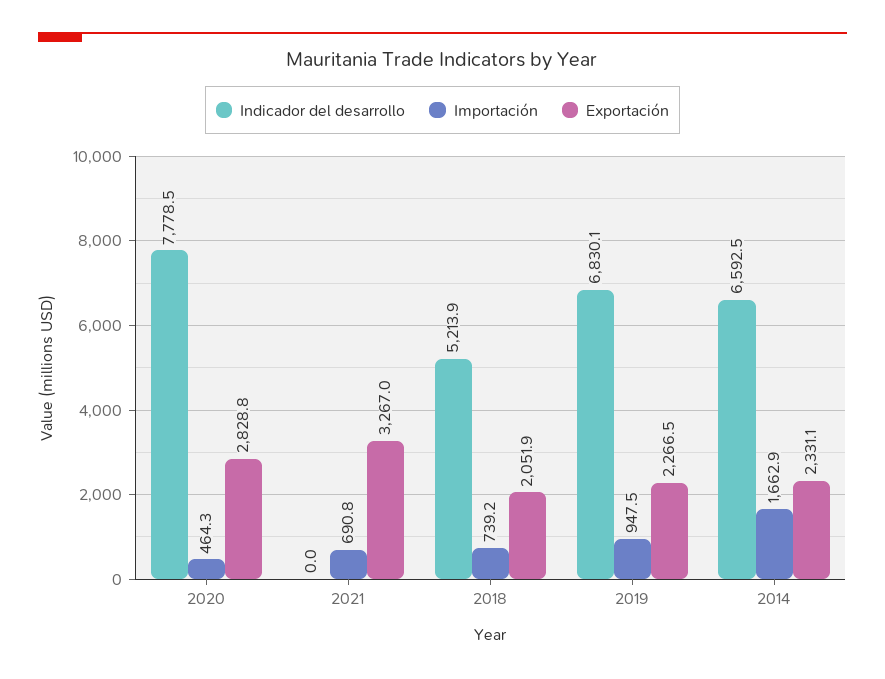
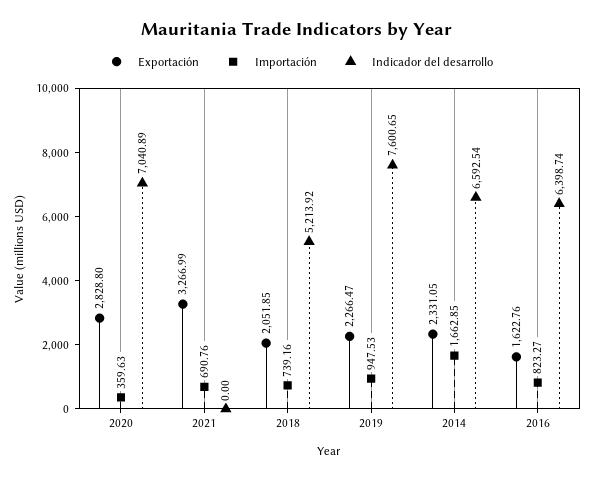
  {
    "Indicador del desarrollo": {
-     "2020": 7778.5,
+     "2020": 7040.89,
      "2021": 0,
      "2018": 5213.92,
-     "2019": 6830.1,
+     "2019": 7600.65,
-     "2014": 6592.54
+     "2014": 6592.54,
+     "2016": 6398.74
    },
    "Importación": {
-     "2020": 464.3,
+     "2020": 359.63,
      "2021": 690.76,
      "2018": 739.16,
      "2019": 947.53,
-     "2014": 1662.85
+     "2014": 1662.85,
+     "2016": 823.27
    },
    "Exportación": {
      "2020": 2828.8,
      "2021": 3266.99,
      "2018": 2051.85,
      "2019": 2266.47,
-     "2014": 2331.05
+     "2014": 2331.05,
+     "2016": 1622.76
    }
  }

